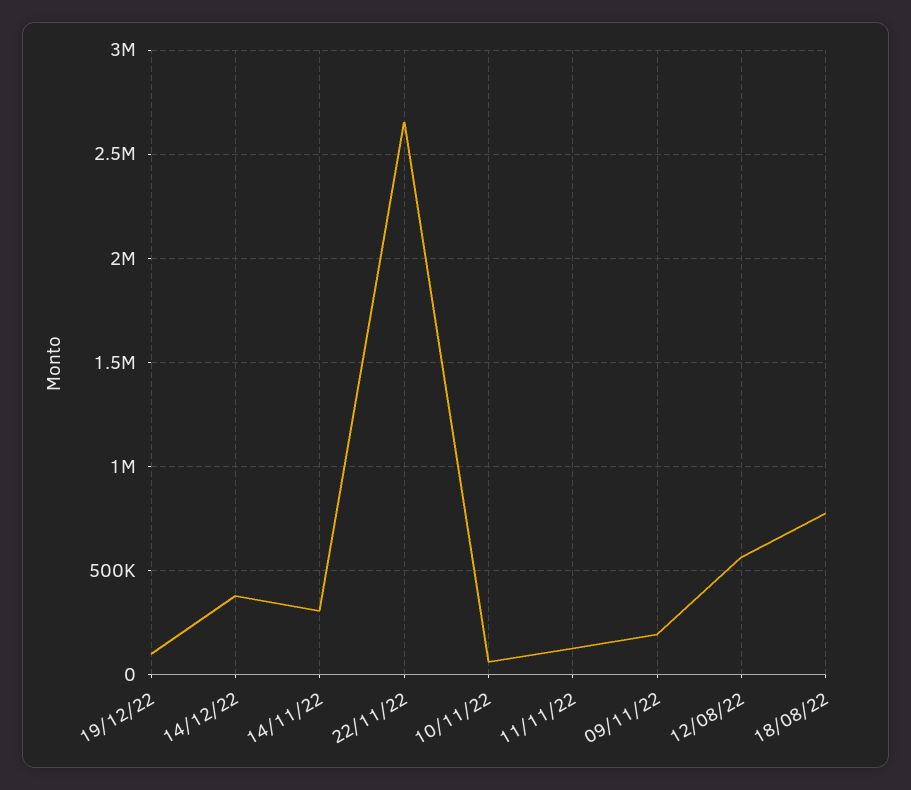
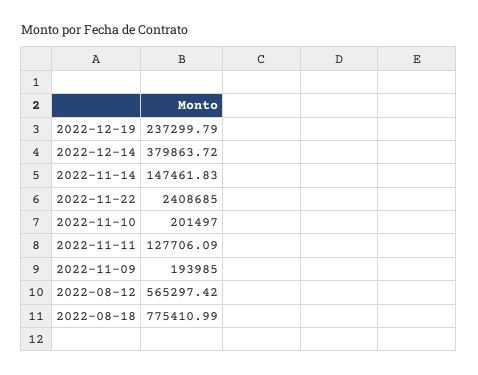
  {
-   "19/12/22": 100000,
+   "19/12/22": 237299.79,
    "14/12/22": 379863.72,
-   "14/11/22": 300000,
+   "14/11/22": 147461.83,
-   "22/11/22": 2650000,
+   "22/11/22": 2408685,
-   "10/11/22": 50000,
+   "10/11/22": 201497,
    "11/11/22": 127706.09,
    "09/11/22": 193985,
    "12/08/22": 565297.42,
    "18/08/22": 775410.99
  }

